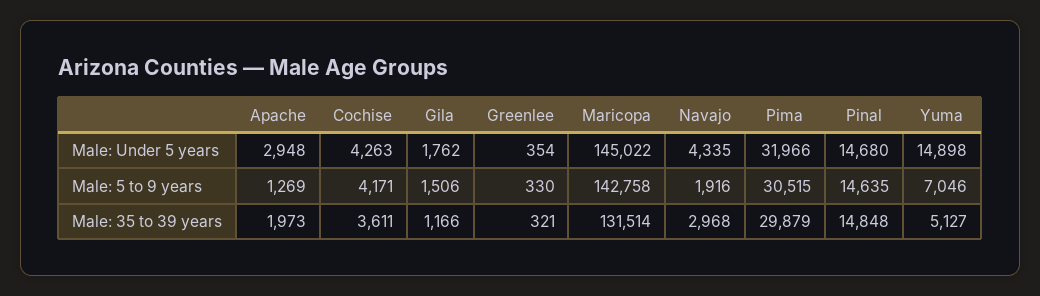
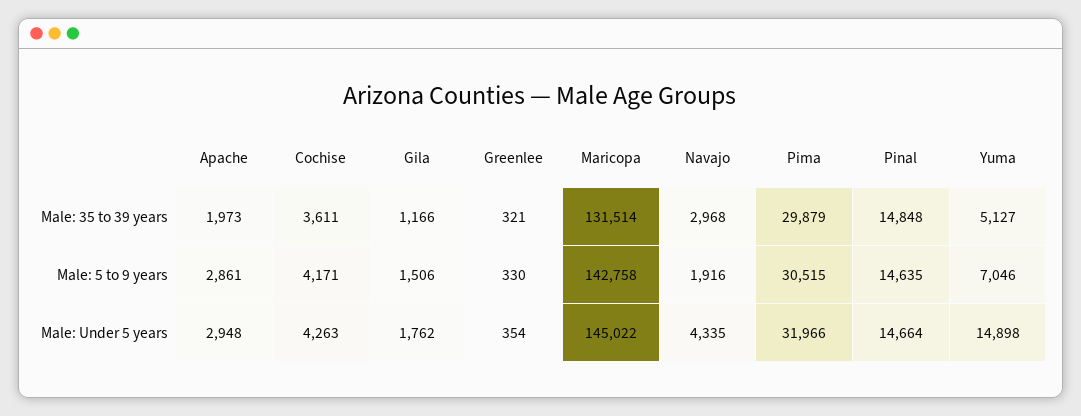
  {
    "Apache": {
      "Male: Under 5 years": 2948,
-     "Male: 5 to 9 years": 1269,
+     "Male: 5 to 9 years": 2861,
      "Male: 35 to 39 years": 1973
    },
    "Cochise": {
      "Male: Under 5 years": 4263,
      "Male: 5 to 9 years": 4171,
      "Male: 35 to 39 years": 3611
    },
    "Gila": {
      "Male: Under 5 years": 1762,
      "Male: 5 to 9 years": 1506,
      "Male: 35 to 39 years": 1166
    },
    "Greenlee": {
      "Male: Under 5 years": 354,
      "Male: 5 to 9 years": 330,
      "Male: 35 to 39 years": 321
    },
    "Maricopa": {
      "Male: Under 5 years": 145022,
      "Male: 5 to 9 years": 142758,
      "Male: 35 to 39 years": 131514
    },
    "Navajo": {
      "Male: Under 5 years": 4335,
      "Male: 5 to 9 years": 1916,
      "Male: 35 to 39 years": 2968
    },
    "Pima": {
      "Male: Under 5 years": 31966,
      "Male: 5 to 9 years": 30515,
      "Male: 35 to 39 years": 29879
    },
    "Pinal": {
-     "Male: Under 5 years": 14680,
+     "Male: Under 5 years": 14664,
      "Male: 5 to 9 years": 14635,
      "Male: 35 to 39 years": 14848
    },
    "Yuma": {
      "Male: Under 5 years": 14898,
      "Male: 5 to 9 years": 7046,
      "Male: 35 to 39 years": 5127
    }
  }

